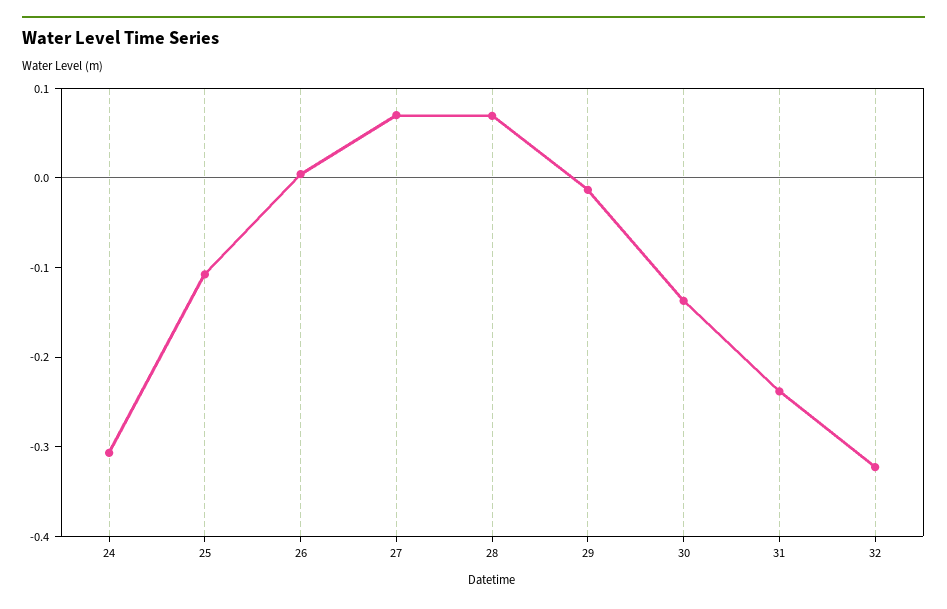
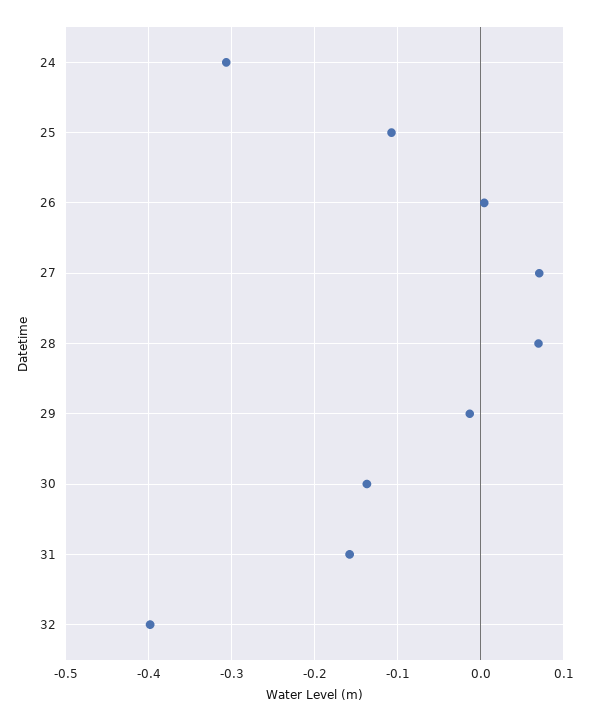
  {
    "24": -0.31,
    "25": -0.11,
    "26": 0,
    "27": 0.07,
    "28": 0.07,
    "29": -0.01,
    "30": -0.14,
-   "31": -0.24,
+   "31": -0.16,
-   "32": -0.32
+   "32": -0.4
  }

